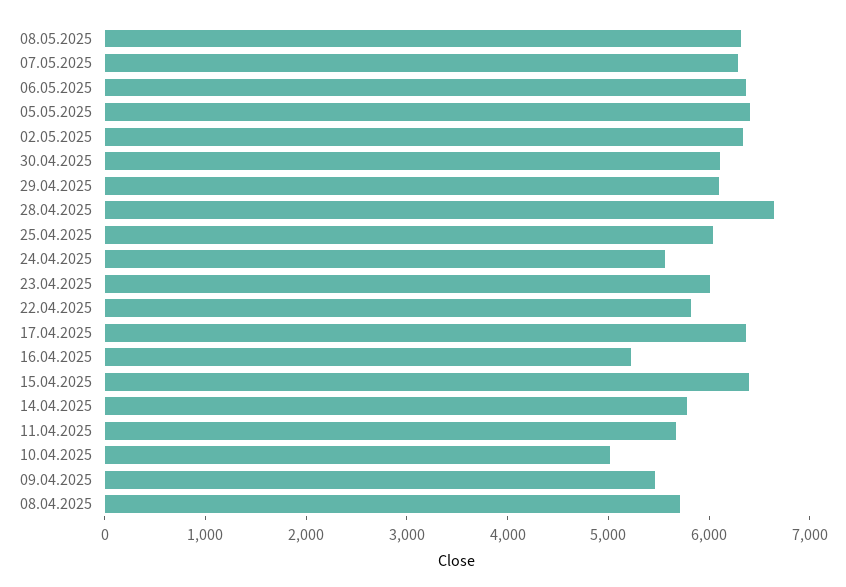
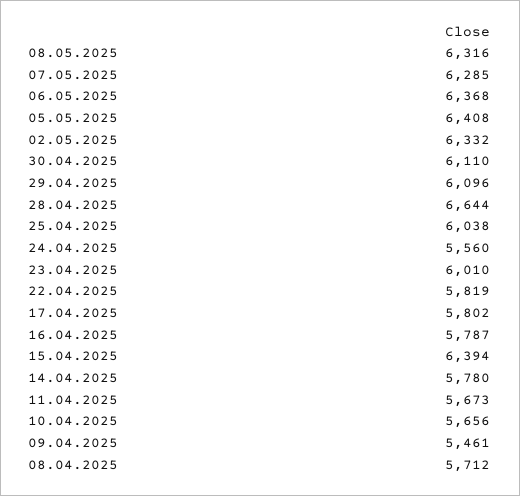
  {
    "08.05.2025": 6316,
    "07.05.2025": 6285,
    "06.05.2025": 6368,
    "05.05.2025": 6408,
    "02.05.2025": 6332,
    "30.04.2025": 6110,
    "29.04.2025": 6096,
    "28.04.2025": 6644,
    "25.04.2025": 6038,
    "24.04.2025": 5560,
    "23.04.2025": 6010,
    "22.04.2025": 5819,
-   "17.04.2025": 6400,
+   "17.04.2025": 5802,
-   "16.04.2025": 5200,
+   "16.04.2025": 5787,
    "15.04.2025": 6394,
    "14.04.2025": 5780,
    "11.04.2025": 5673,
-   "10.04.2025": 5000,
+   "10.04.2025": 5656,
    "09.04.2025": 5461,
    "08.04.2025": 5712
  }

